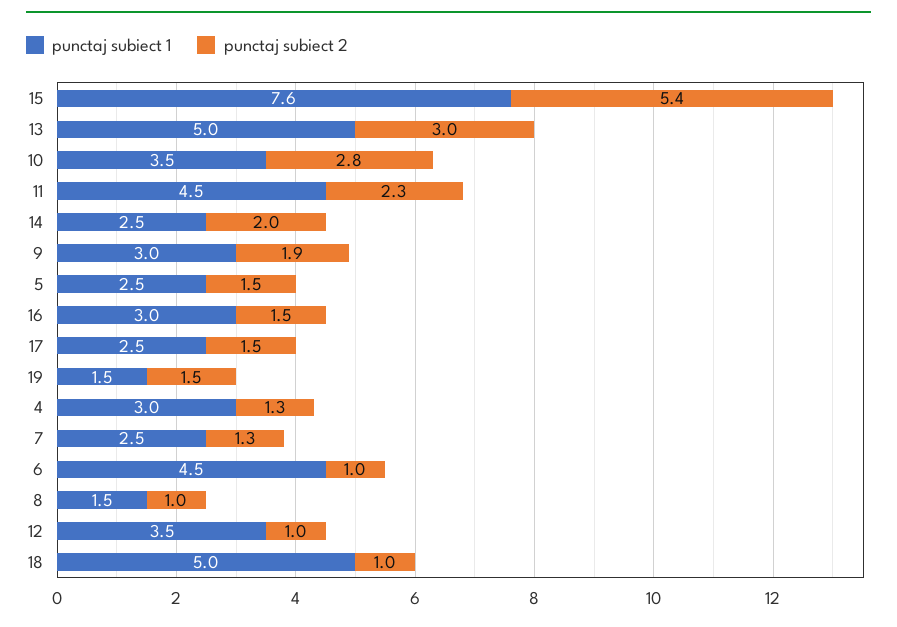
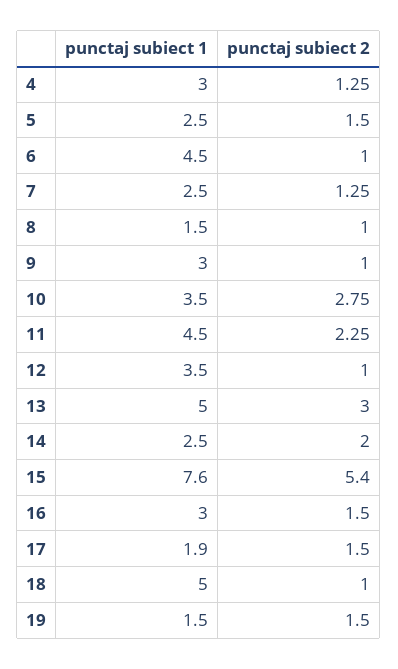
  {
    "punctaj subiect 1": {
      "15": 7.6,
      "13": 5,
      "10": 3.5,
      "11": 4.5,
      "14": 2.5,
      "9": 3,
      "5": 2.5,
      "16": 3,
-     "17": 2.5,
+     "17": 1.9,
      "19": 1.5,
      "4": 3,
      "7": 2.5,
      "6": 4.5,
      "8": 1.5,
      "12": 3.5,
      "18": 5
    },
    "punctaj subiect 2": {
      "15": 5.4,
      "13": 3,
      "10": 2.75,
      "11": 2.25,
      "14": 2,
-     "9": 1.9,
+     "9": 1,
      "5": 1.5,
      "16": 1.5,
      "17": 1.5,
      "19": 1.5,
      "4": 1.25,
      "7": 1.25,
      "6": 1,
      "8": 1,
      "12": 1,
      "18": 1
    }
  }

